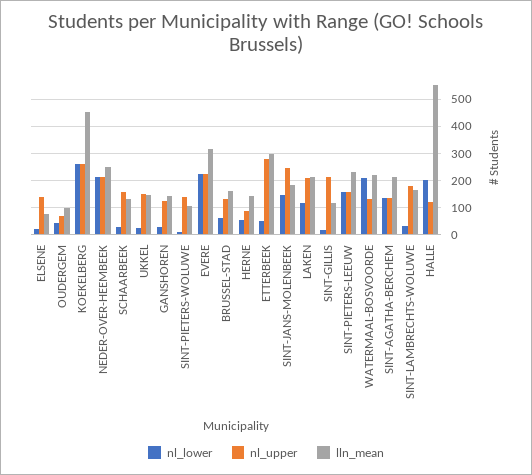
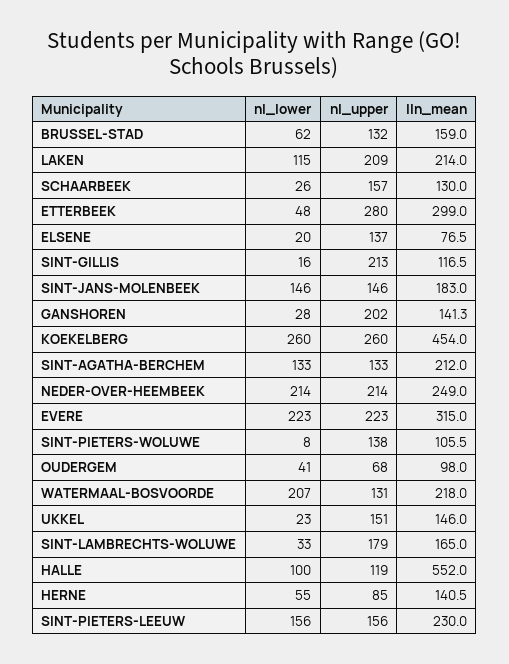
  {
    "nl_lower": {
      "ELSENE": 20,
      "OUDERGEM": 41,
      "KOEKELBERG": 260,
      "NEDER-OVER-HEEMBEEK": 214,
      "SCHAARBEEK": 26,
      "UKKEL": 23,
      "GANSHOREN": 28,
      "SINT-PIETERS-WOLUWE": 8,
      "EVERE": 223,
      "BRUSSEL-STAD": 62,
      "HERNE": 55,
      "ETTERBEEK": 48,
      "SINT-JANS-MOLENBEEK": 146,
      "LAKEN": 115,
      "SINT-GILLIS": 16,
      "SINT-PIETERS-LEEUW": 156,
      "WATERMAAL-BOSVOORDE": 207,
      "SINT-AGATHA-BERCHEM": 133,
      "SINT-LAMBRECHTS-WOLUWE": 33,
-     "HALLE": 200
+     "HALLE": 100
    },
    "nl_upper": {
      "ELSENE": 137,
      "OUDERGEM": 68,
      "KOEKELBERG": 260,
      "NEDER-OVER-HEEMBEEK": 214,
      "SCHAARBEEK": 157,
      "UKKEL": 151,
-     "GANSHOREN": 125,
+     "GANSHOREN": 202,
      "SINT-PIETERS-WOLUWE": 138,
      "EVERE": 223,
      "BRUSSEL-STAD": 132,
      "HERNE": 85,
      "ETTERBEEK": 280,
-     "SINT-JANS-MOLENBEEK": 250,
+     "SINT-JANS-MOLENBEEK": 146,
      "LAKEN": 209,
      "SINT-GILLIS": 213,
      "SINT-PIETERS-LEEUW": 156,
      "WATERMAAL-BOSVOORDE": 131,
      "SINT-AGATHA-BERCHEM": 133,
      "SINT-LAMBRECHTS-WOLUWE": 179,
      "HALLE": 119
    },
    "lln_mean": {
      "ELSENE": 76.5,
      "OUDERGEM": 98,
      "KOEKELBERG": 454,
      "NEDER-OVER-HEEMBEEK": 249,
      "SCHAARBEEK": 130,
      "UKKEL": 146,
      "GANSHOREN": 141.3,
      "SINT-PIETERS-WOLUWE": 105.5,
      "EVERE": 315,
      "BRUSSEL-STAD": 159,
      "HERNE": 140.5,
      "ETTERBEEK": 299,
      "SINT-JANS-MOLENBEEK": 183,
      "LAKEN": 214,
      "SINT-GILLIS": 116.5,
      "SINT-PIETERS-LEEUW": 230,
      "WATERMAAL-BOSVOORDE": 218,
      "SINT-AGATHA-BERCHEM": 212,
      "SINT-LAMBRECHTS-WOLUWE": 165,
      "HALLE": 552
    }
  }

